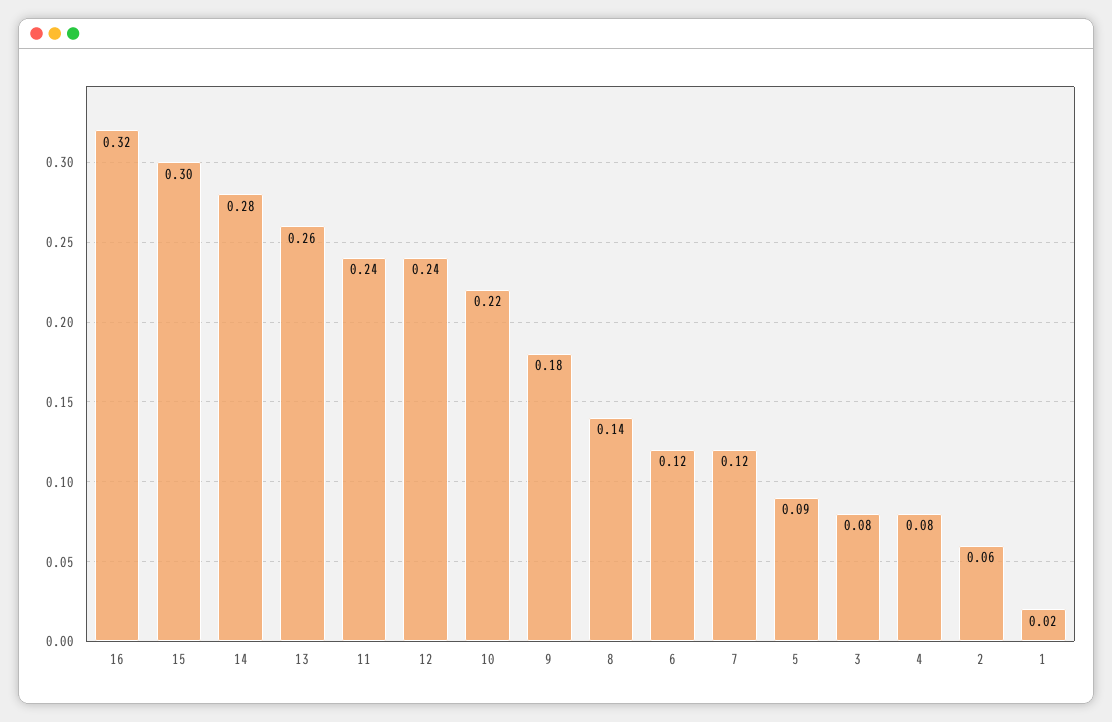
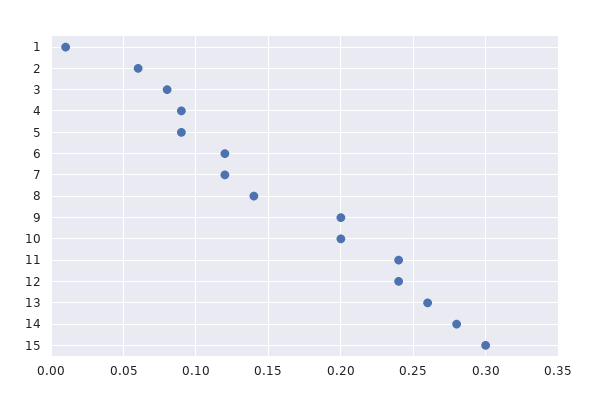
  {
-   "16": 0.32,
    "15": 0.3,
    "14": 0.28,
    "13": 0.26,
    "11": 0.24,
    "12": 0.24,
-   "10": 0.22,
+   "10": 0.2,
-   "9": 0.18,
+   "9": 0.2,
    "8": 0.14,
    "6": 0.12,
    "7": 0.12,
    "5": 0.09,
    "3": 0.08,
-   "4": 0.08,
+   "4": 0.09,
    "2": 0.06,
-   "1": 0.02
+   "1": 0.01
  }

